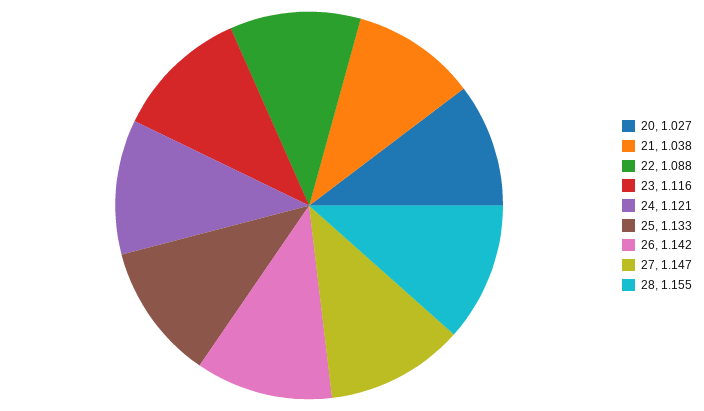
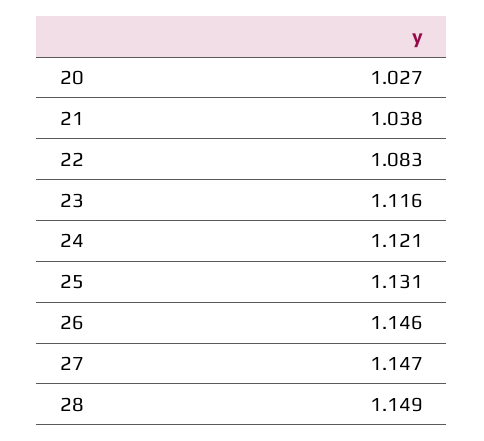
  {
    "20": 1.027,
    "21": 1.038,
-   "22": 1.088,
+   "22": 1.083,
    "23": 1.116,
    "24": 1.121,
-   "25": 1.133,
+   "25": 1.131,
-   "26": 1.142,
+   "26": 1.146,
    "27": 1.147,
-   "28": 1.155
+   "28": 1.149
  }

